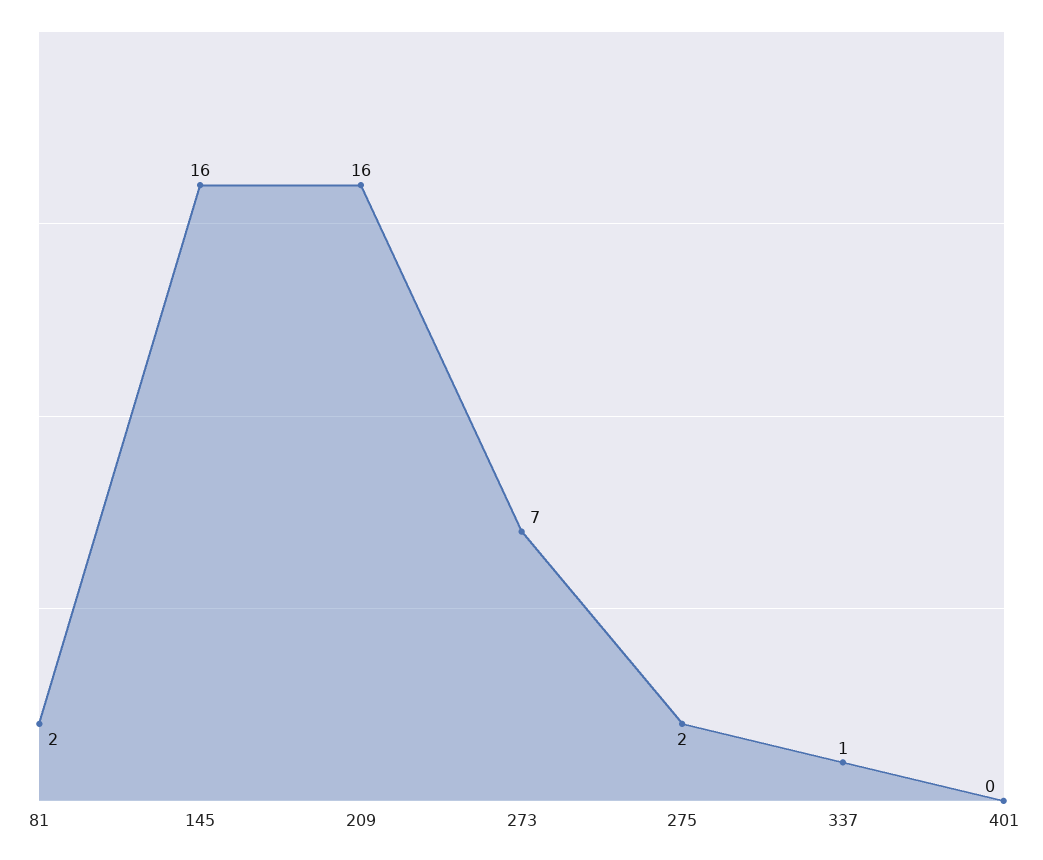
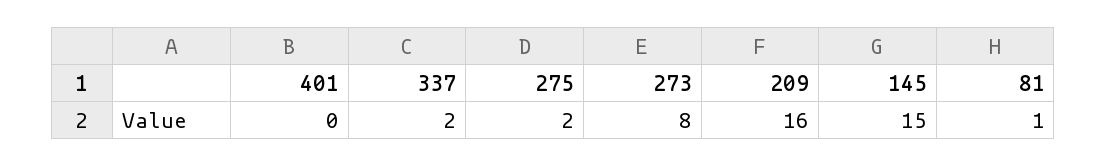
  {
-   "81": 2,
+   "81": 1,
-   "145": 16,
+   "145": 15,
    "209": 16,
-   "273": 7,
+   "273": 8,
    "275": 2,
-   "337": 1,
+   "337": 2,
    "401": 0
  }

